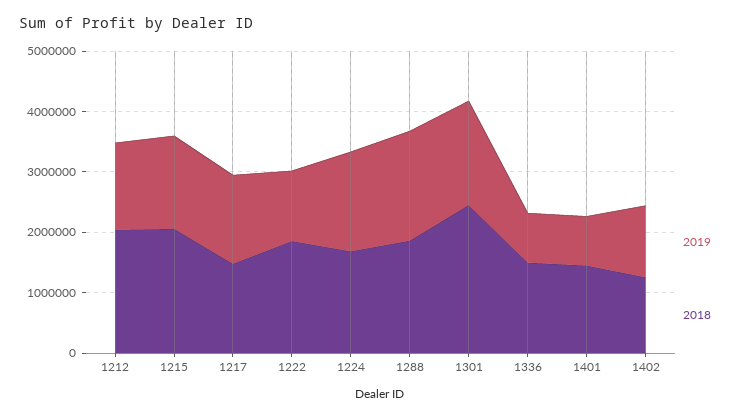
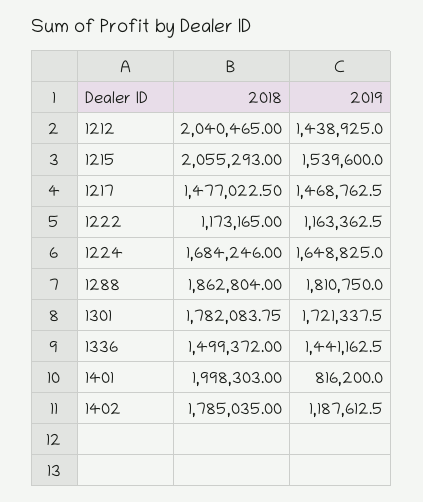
  {
    "2019": {
      "1212": 1438925,
      "1215": 1539600,
      "1217": 1468762.5,
      "1222": 1163362.5,
      "1224": 1648825,
      "1288": 1810750,
      "1301": 1721337.5,
-     "1336": 800000,
+     "1336": 1441162.5,
      "1401": 816200,
      "1402": 1187612.5
    },
    "2018": {
      "1212": 2040465,
      "1215": 2055293,
      "1217": 1477022.5,
-     "1222": 1800000,
+     "1222": 1173165,
      "1224": 1684246,
      "1288": 1862804,
-     "1301": 2400000,
+     "1301": 1782083.75,
      "1336": 1499372,
-     "1401": 1400000,
+     "1401": 1998303,
-     "1402": 1200000
+     "1402": 1785035
    }
  }

